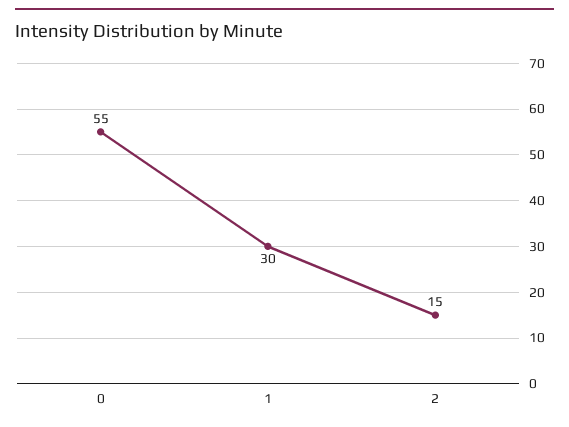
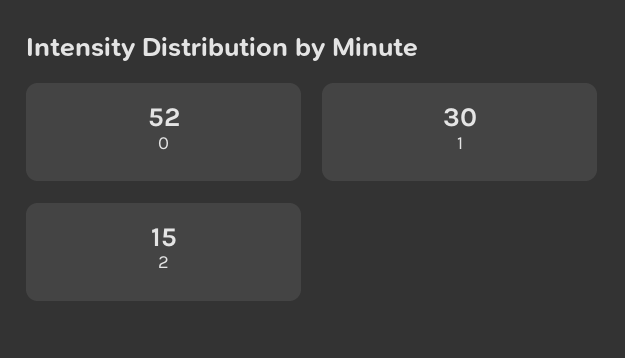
  {
-   "0": 55,
+   "0": 52,
    "1": 30,
    "2": 15
  }

